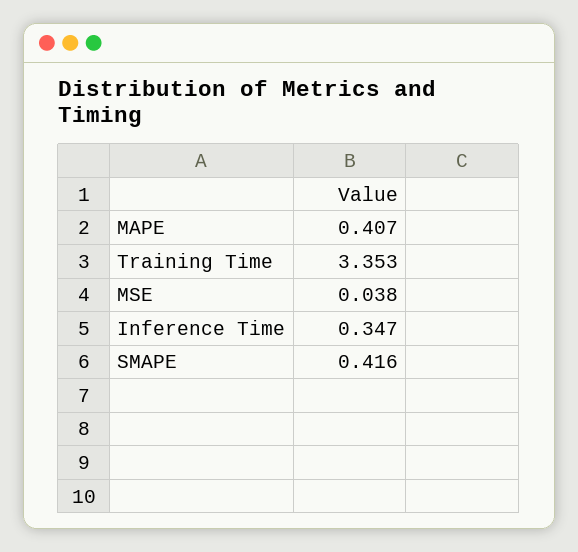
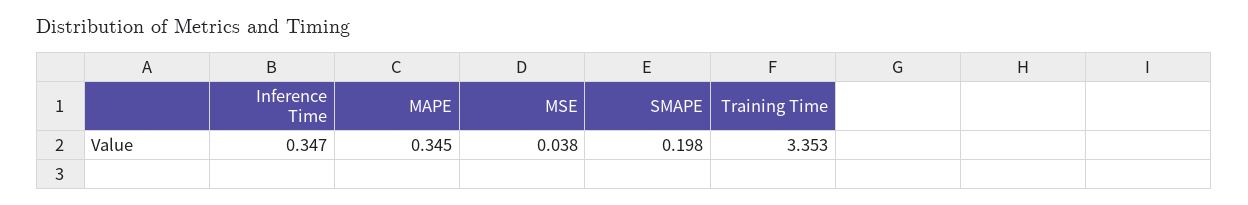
  {
-   "MAPE": 0.407,
+   "MAPE": 0.345,
    "Training Time": 3.353,
    "MSE": 0.038,
    "Inference Time": 0.347,
-   "SMAPE": 0.416
+   "SMAPE": 0.198
  }

